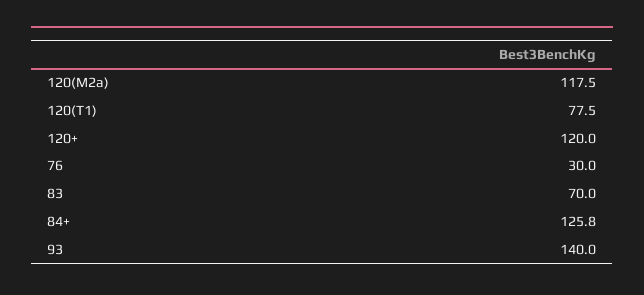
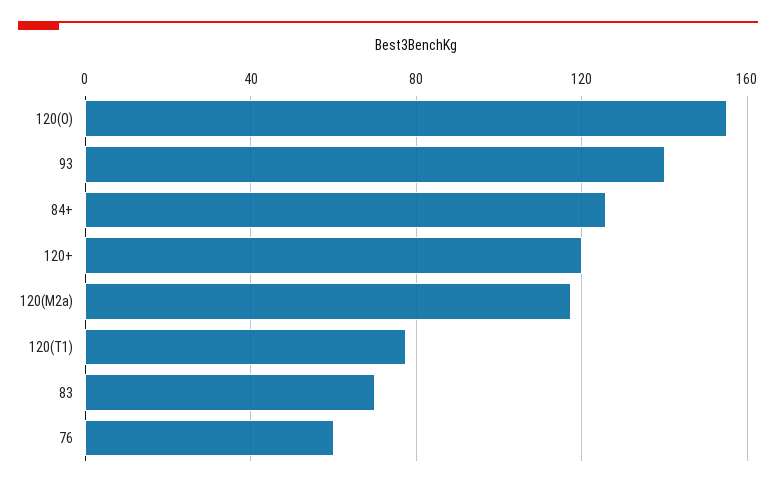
  {
    "120(M2a)": 117.5,
    "120(T1)": 77.5,
    "120+": 120,
-   "76": 30,
+   "76": 60,
    "83": 70,
    "84+": 125.8,
-   "93": 140
+   "93": 140,
+   "120(O)": 155
  }

